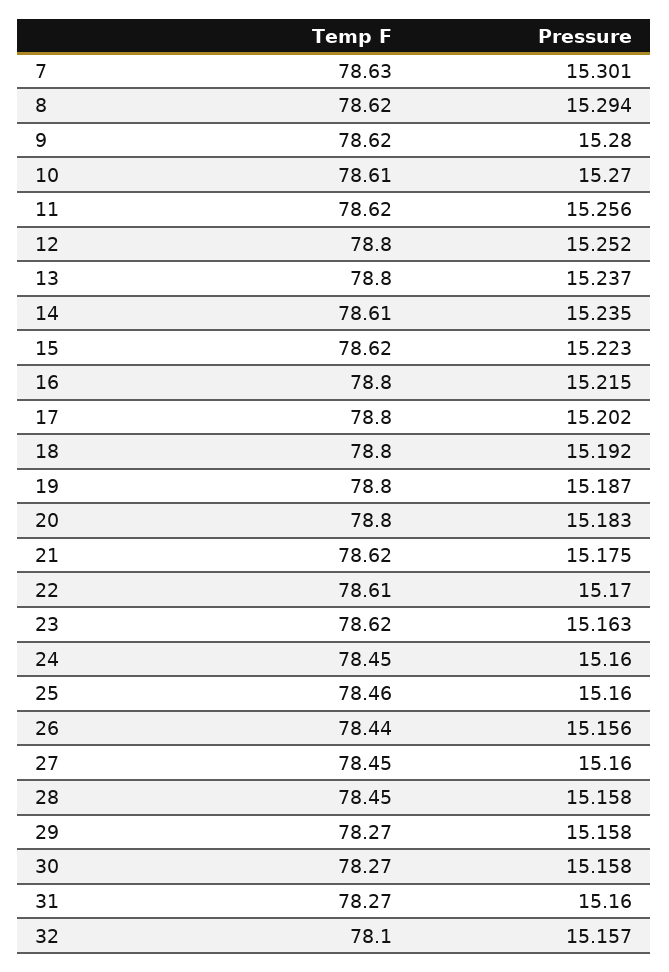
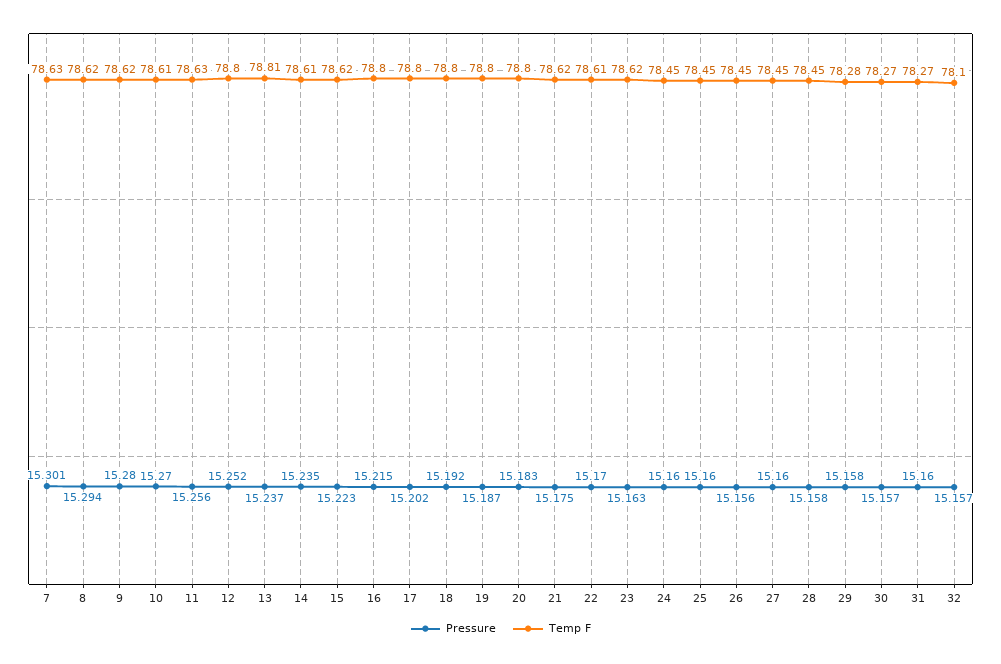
  {
    "Temp F": {
      "7": 78.63,
      "8": 78.62,
      "9": 78.62,
      "10": 78.61,
-     "11": 78.62,
+     "11": 78.63,
      "12": 78.8,
-     "13": 78.8,
+     "13": 78.81,
      "14": 78.61,
      "15": 78.62,
      "16": 78.8,
      "17": 78.8,
      "18": 78.8,
      "19": 78.8,
      "20": 78.8,
      "21": 78.62,
      "22": 78.61,
      "23": 78.62,
      "24": 78.45,
-     "25": 78.46,
+     "25": 78.45,
-     "26": 78.44,
+     "26": 78.45,
      "27": 78.45,
      "28": 78.45,
-     "29": 78.27,
+     "29": 78.28,
      "30": 78.27,
      "31": 78.27,
      "32": 78.1
    },
    "Pressure": {
      "7": 15.301,
      "8": 15.294,
      "9": 15.28,
      "10": 15.27,
      "11": 15.256,
      "12": 15.252,
      "13": 15.237,
      "14": 15.235,
      "15": 15.223,
      "16": 15.215,
      "17": 15.202,
      "18": 15.192,
      "19": 15.187,
      "20": 15.183,
      "21": 15.175,
      "22": 15.17,
      "23": 15.163,
      "24": 15.16,
      "25": 15.16,
      "26": 15.156,
      "27": 15.16,
      "28": 15.158,
      "29": 15.158,
-     "30": 15.158,
+     "30": 15.157,
      "31": 15.16,
      "32": 15.157
    }
  }

